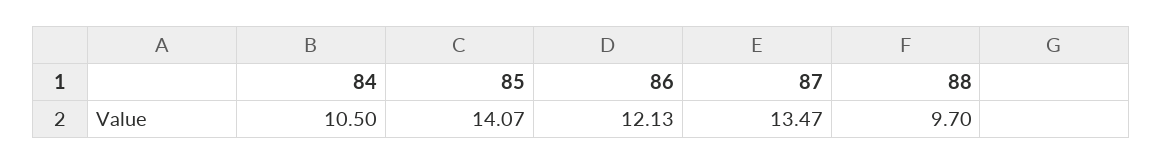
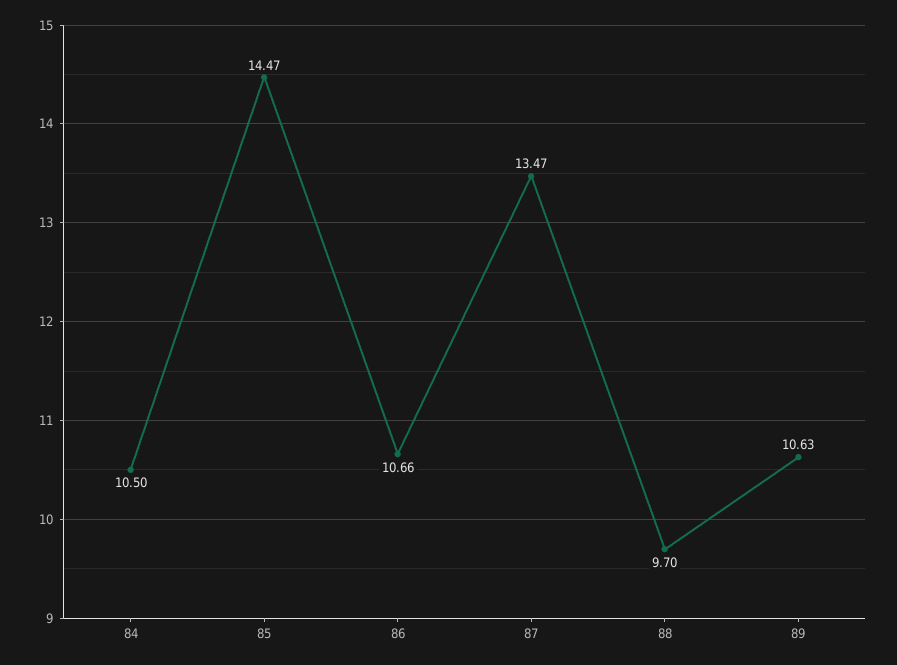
  {
    "84": 10.5,
-   "85": 14.07,
+   "85": 14.47,
-   "86": 12.13,
+   "86": 10.66,
    "87": 13.47,
-   "88": 9.7
+   "88": 9.7,
+   "89": 10.63
  }

